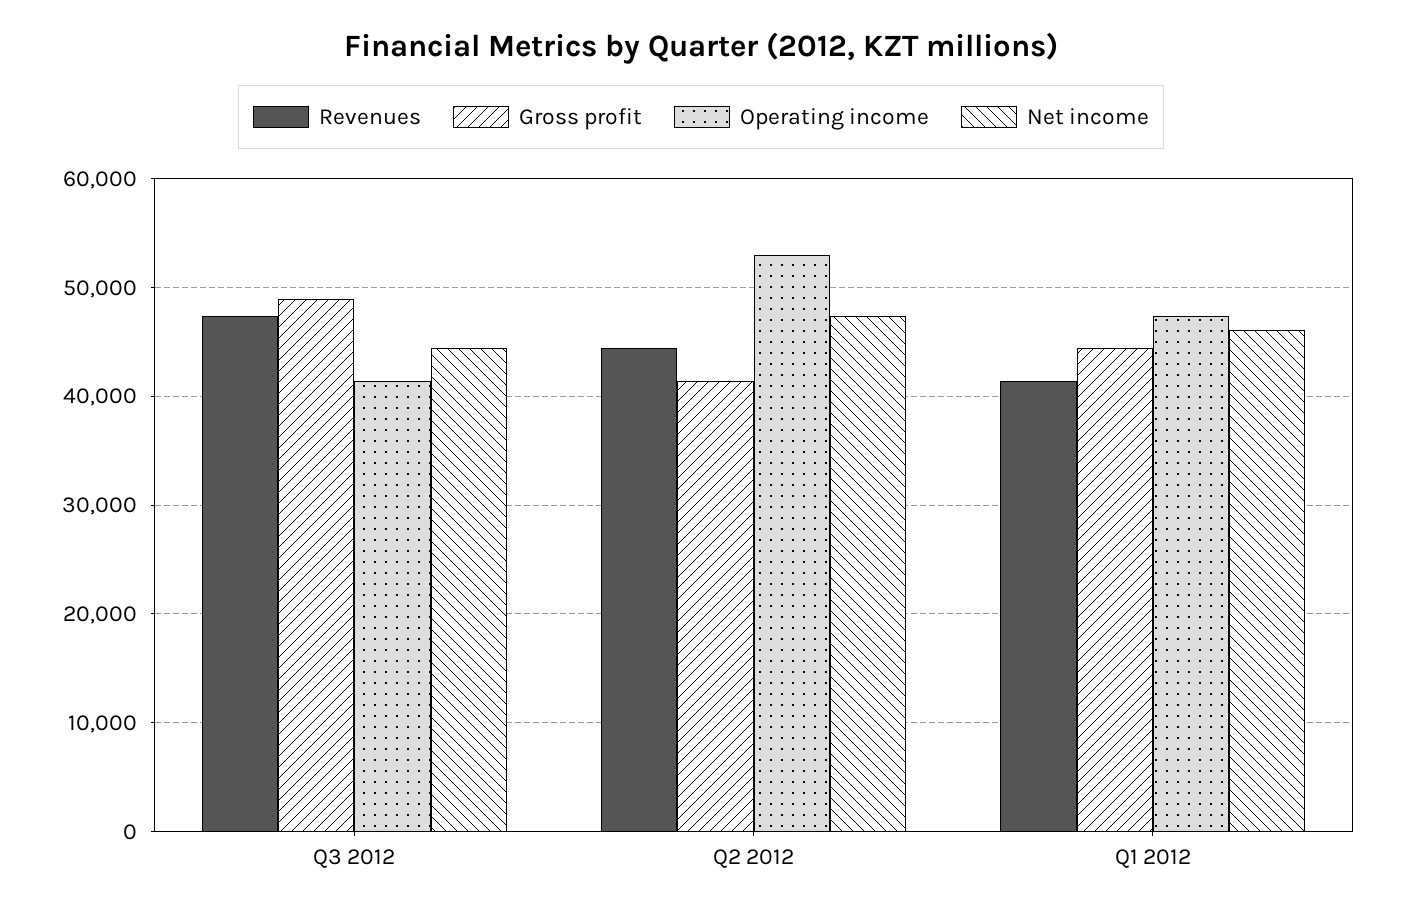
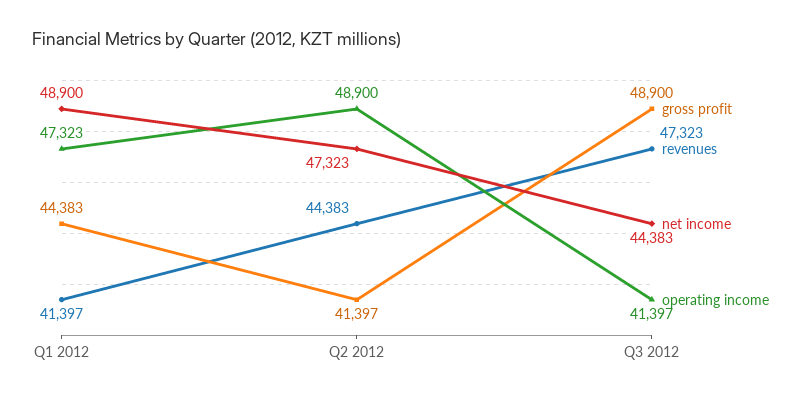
  {
    "Revenues": {
      "Q3 2012": 47323,
      "Q2 2012": 44383,
      "Q1 2012": 41397
    },
    "Gross profit": {
      "Q3 2012": 48900,
      "Q2 2012": 41397,
      "Q1 2012": 44383
    },
    "Operating income": {
      "Q3 2012": 41397,
-     "Q2 2012": 53000,
+     "Q2 2012": 48900,
      "Q1 2012": 47323
    },
    "Net income": {
      "Q3 2012": 44383,
      "Q2 2012": 47323,
-     "Q1 2012": 46000
+     "Q1 2012": 48900
    }
  }

